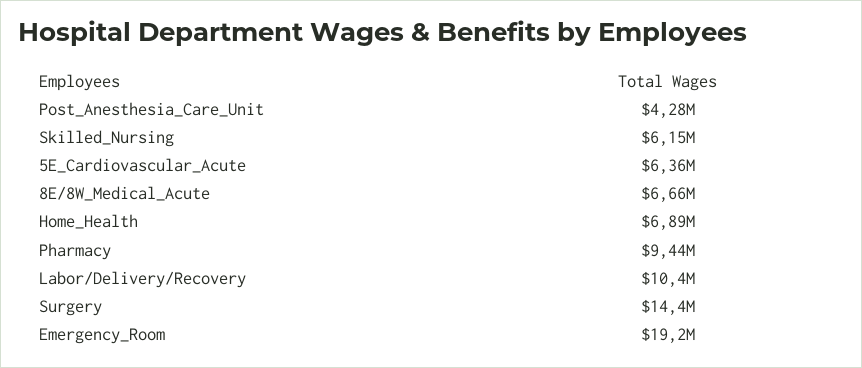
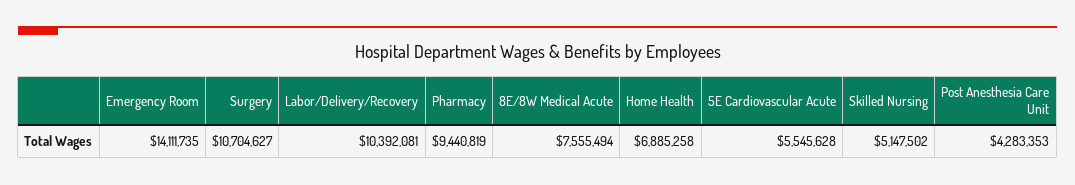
  {
    "Post_Anesthesia_Care_Unit": 4283353,
-   "Skilled_Nursing": 6150000,
+   "Skilled_Nursing": 5147502,
-   "5E_Cardiovascular_Acute": 6360000,
+   "5E_Cardiovascular_Acute": 5545628,
-   "8E/8W_Medical_Acute": 6660000,
+   "8E/8W_Medical_Acute": 7555494,
    "Home_Health": 6885258,
    "Pharmacy": 9440819,
    "Labor/Delivery/Recovery": 10392081,
-   "Surgery": 14400000,
+   "Surgery": 10704627,
-   "Emergency_Room": 19200000
+   "Emergency_Room": 14111735
  }

